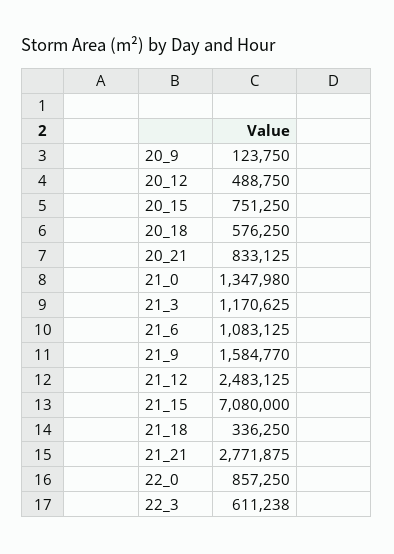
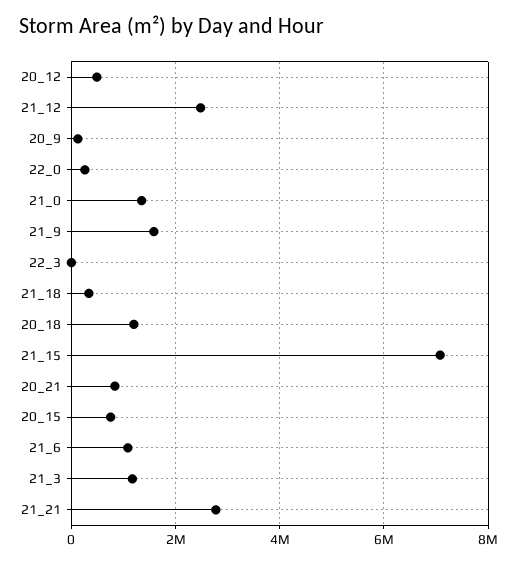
  {
    "20_9": 123750,
    "20_12": 488750,
    "20_15": 751250,
-   "20_18": 576250,
+   "20_18": 1200000,
    "20_21": 833125,
    "21_0": 1347980,
    "21_3": 1170625,
    "21_6": 1083125,
    "21_9": 1584770,
    "21_12": 2483125,
    "21_15": 7080000,
    "21_18": 336250,
    "21_21": 2771875,
-   "22_0": 857250,
+   "22_0": 200000,
-   "22_3": 611238
+   "22_3": 0
  }

